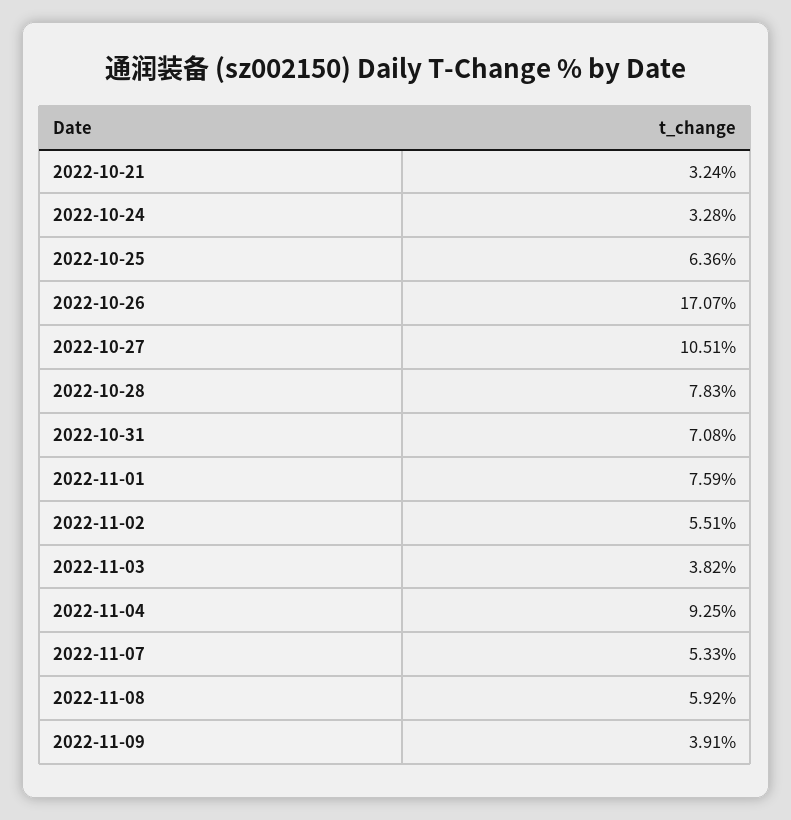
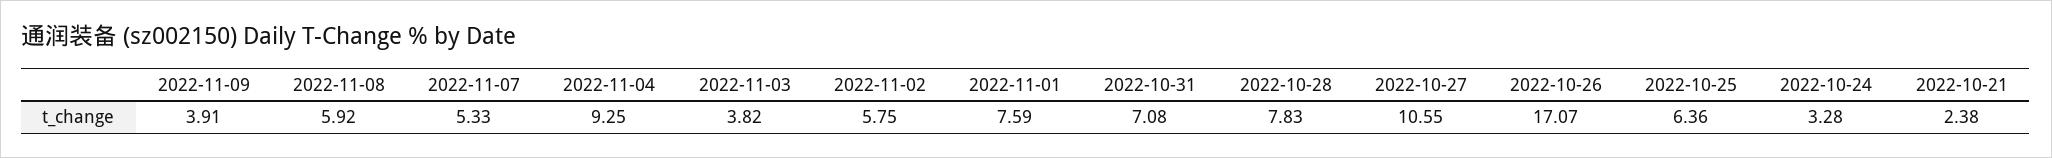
  {
-   "2022-10-21": 3.24,
+   "2022-10-21": 2.38,
    "2022-10-24": 3.28,
    "2022-10-25": 6.36,
    "2022-10-26": 17.07,
-   "2022-10-27": 10.51,
+   "2022-10-27": 10.55,
    "2022-10-28": 7.83,
    "2022-10-31": 7.08,
    "2022-11-01": 7.59,
-   "2022-11-02": 5.51,
+   "2022-11-02": 5.75,
    "2022-11-03": 3.82,
    "2022-11-04": 9.25,
    "2022-11-07": 5.33,
    "2022-11-08": 5.92,
    "2022-11-09": 3.91
  }

